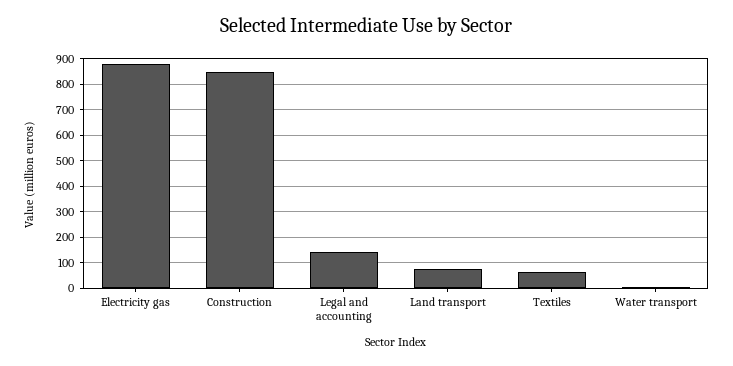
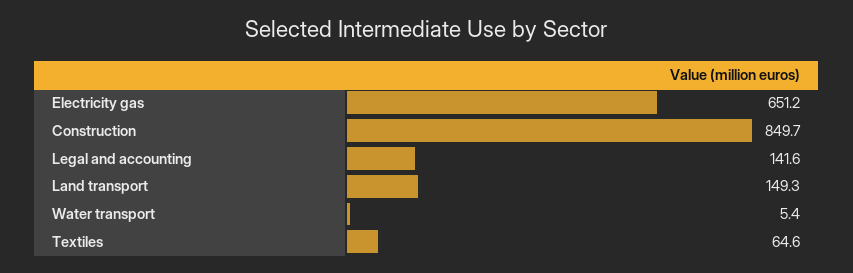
  {
-   "Electricity gas": 875,
+   "Electricity gas": 651.2,
    "Construction": 849.7,
    "Legal and accounting": 141.6,
-   "Land transport": 75,
+   "Land transport": 149.3,
    "Textiles": 64.6,
    "Water transport": 5.4
  }

